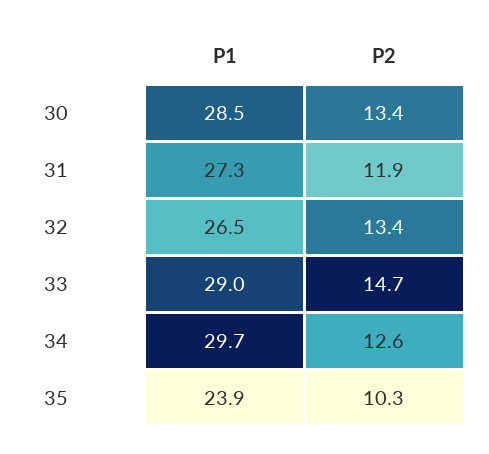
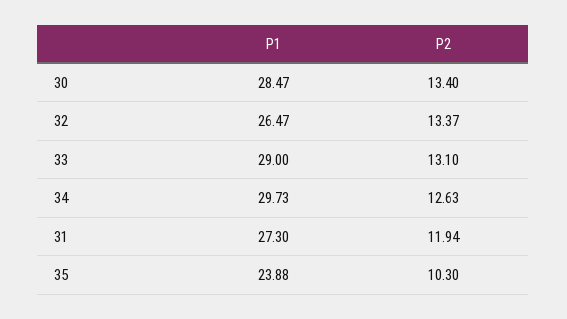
  {
    "P1": {
      "30": 28.47,
      "31": 27.3,
      "32": 26.47,
      "33": 29,
      "34": 29.73,
      "35": 23.88
    },
    "P2": {
      "30": 13.4,
      "31": 11.94,
      "32": 13.37,
-     "33": 14.7,
+     "33": 13.1,
      "34": 12.63,
      "35": 10.3
    }
  }

